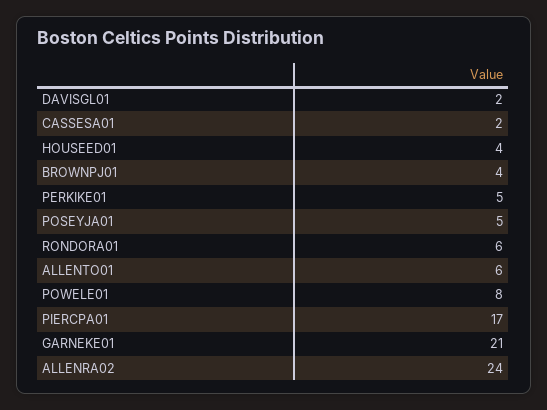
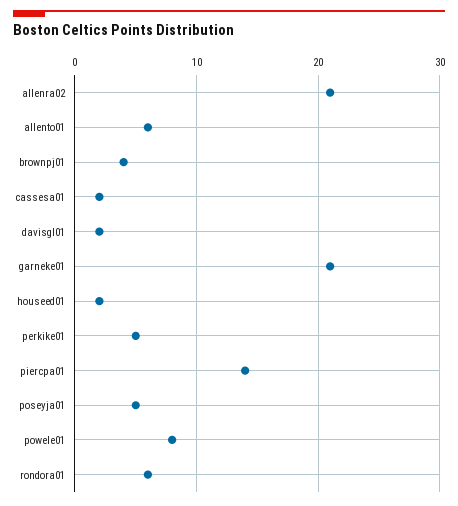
  {
    "DAVISGL01": 2,
    "CASSESA01": 2,
-   "HOUSEED01": 4,
+   "HOUSEED01": 2,
    "BROWNPJ01": 4,
    "PERKIKE01": 5,
    "POSEYJA01": 5,
    "RONDORA01": 6,
    "ALLENTO01": 6,
    "POWELE01": 8,
-   "PIERCPA01": 17,
+   "PIERCPA01": 14,
    "GARNEKE01": 21,
-   "ALLENRA02": 24
+   "ALLENRA02": 21
  }

